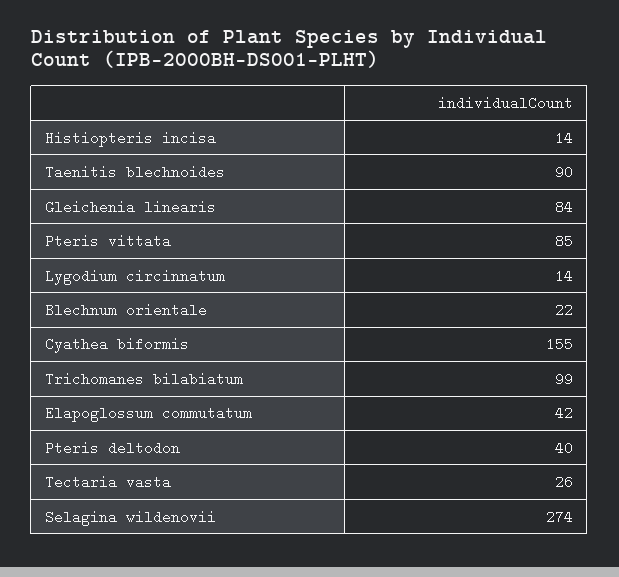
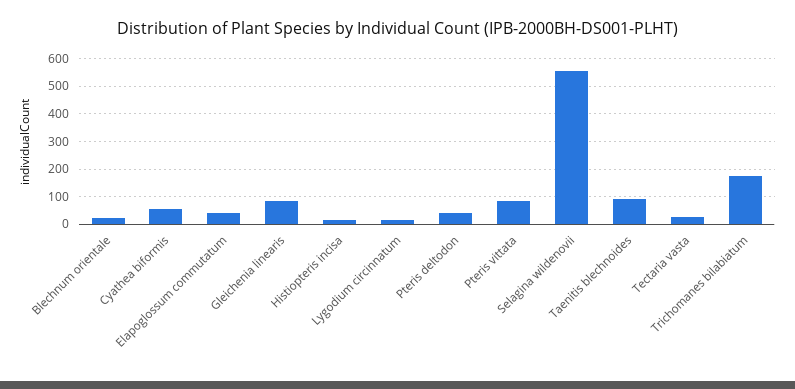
  {
    "Histiopteris incisa": 14,
    "Taenitis blechnoides": 90,
    "Gleichenia linearis": 84,
    "Pteris vittata": 85,
    "Lygodium circinnatum": 14,
    "Blechnum orientale": 22,
-   "Cyathea biformis": 155,
+   "Cyathea biformis": 50,
-   "Trichomanes bilabiatum": 99,
+   "Trichomanes bilabiatum": 175,
    "Elapoglossum commutatum": 42,
    "Pteris deltodon": 40,
    "Tectaria vasta": 26,
-   "Selagina wildenovii": 274
+   "Selagina wildenovii": 550
  }

